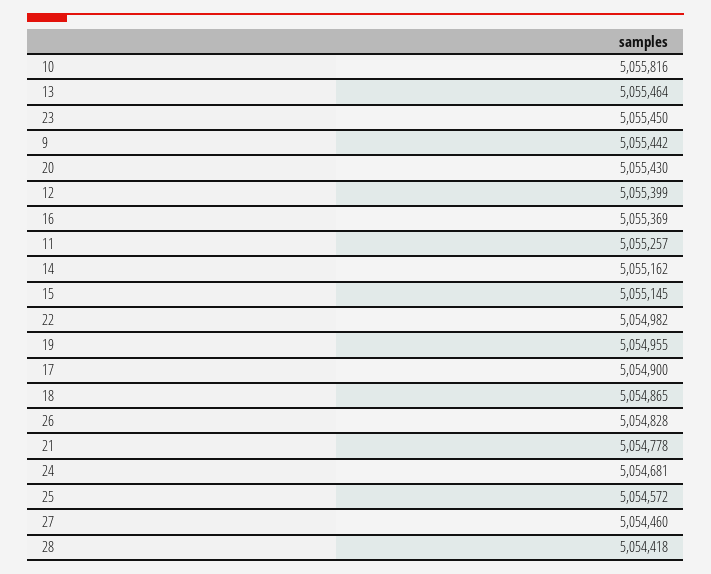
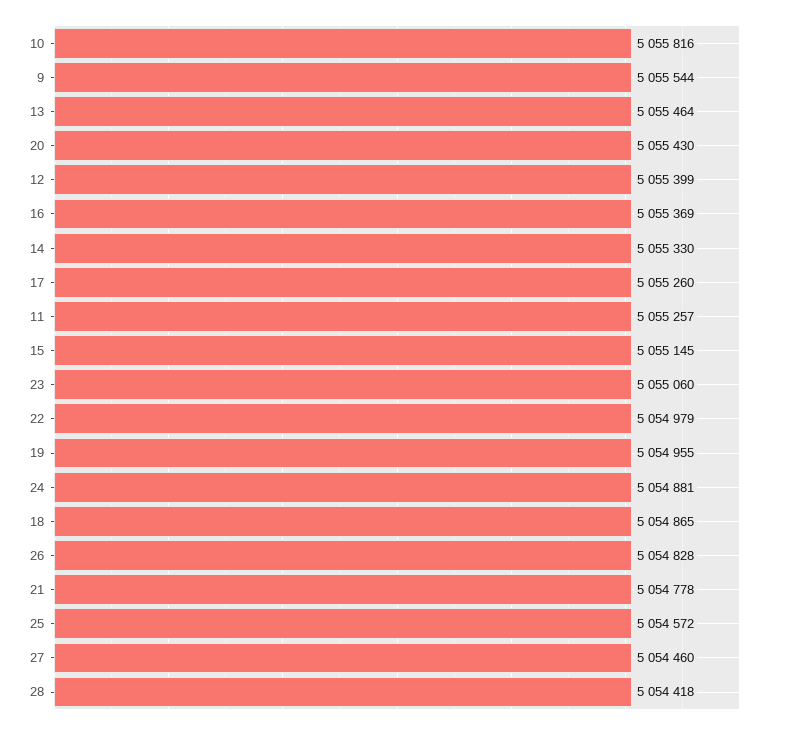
  {
    "10": 5055816,
    "13": 5055464,
-   "23": 5055450,
+   "23": 5055060,
-   "9": 5055442,
+   "9": 5055544,
    "20": 5055430,
    "12": 5055399,
    "16": 5055369,
    "11": 5055257,
-   "14": 5055162,
+   "14": 5055330,
    "15": 5055145,
-   "22": 5054982,
+   "22": 5054979,
    "19": 5054955,
-   "17": 5054900,
+   "17": 5055260,
    "18": 5054865,
    "26": 5054828,
    "21": 5054778,
-   "24": 5054681,
+   "24": 5054881,
    "25": 5054572,
    "27": 5054460,
    "28": 5054418
  }

